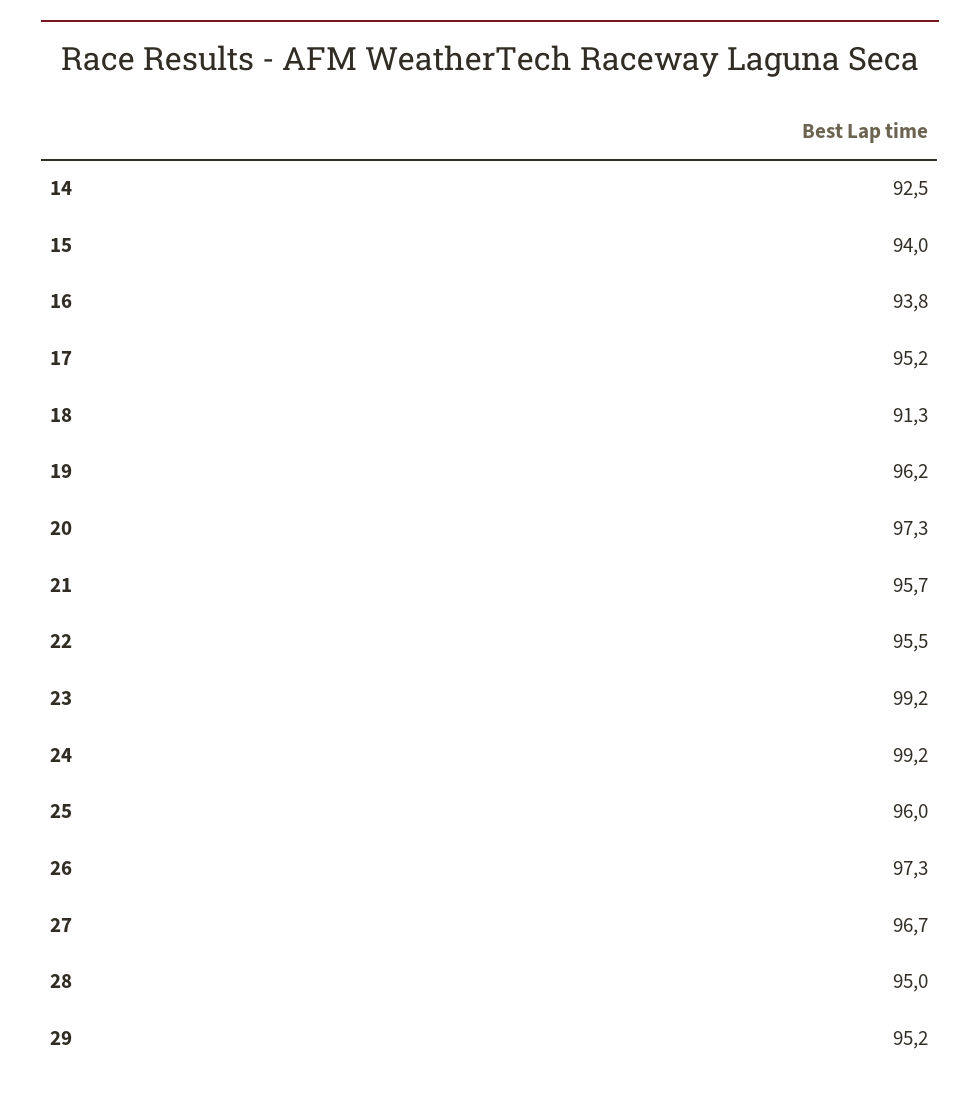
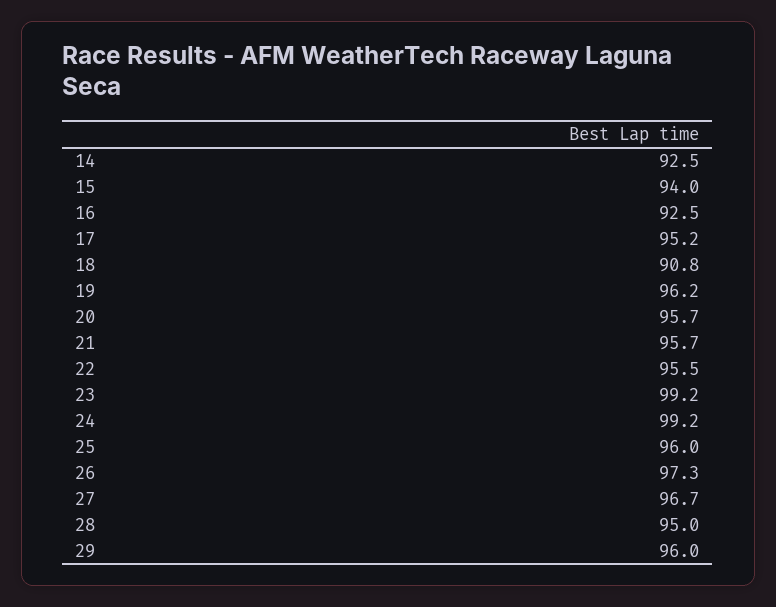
  {
    "14": 92.5,
    "15": 94,
-   "16": 93.8,
+   "16": 92.5,
    "17": 95.2,
-   "18": 91.3,
+   "18": 90.8,
    "19": 96.2,
-   "20": 97.3,
+   "20": 95.7,
    "21": 95.7,
    "22": 95.5,
    "23": 99.2,
    "24": 99.2,
    "25": 96,
    "26": 97.3,
    "27": 96.7,
    "28": 95,
-   "29": 95.2
+   "29": 96
  }

